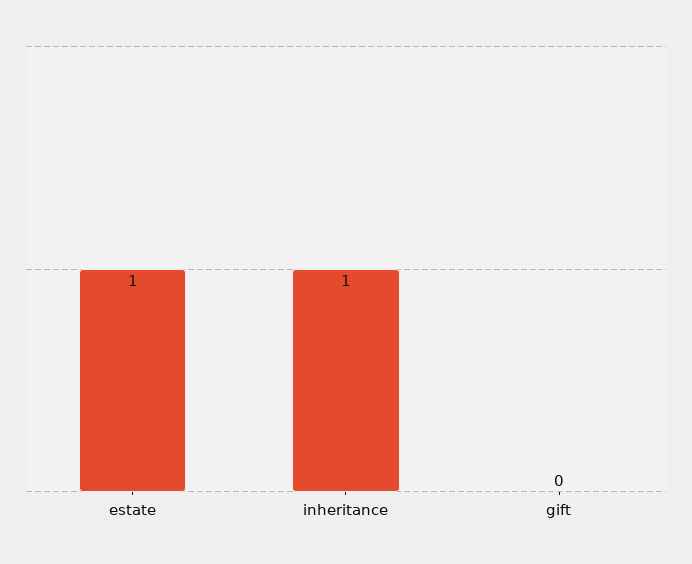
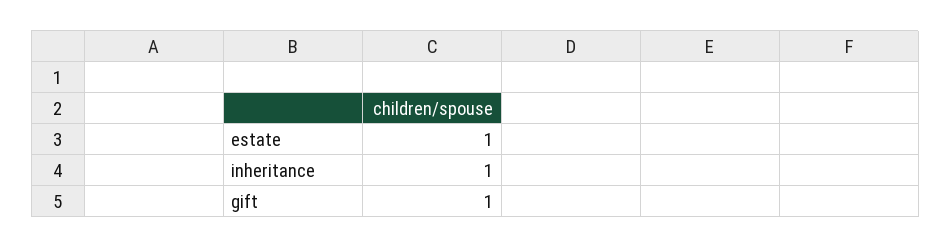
  {
    "estate": 1,
    "inheritance": 1,
-   "gift": 0
+   "gift": 1
  }

